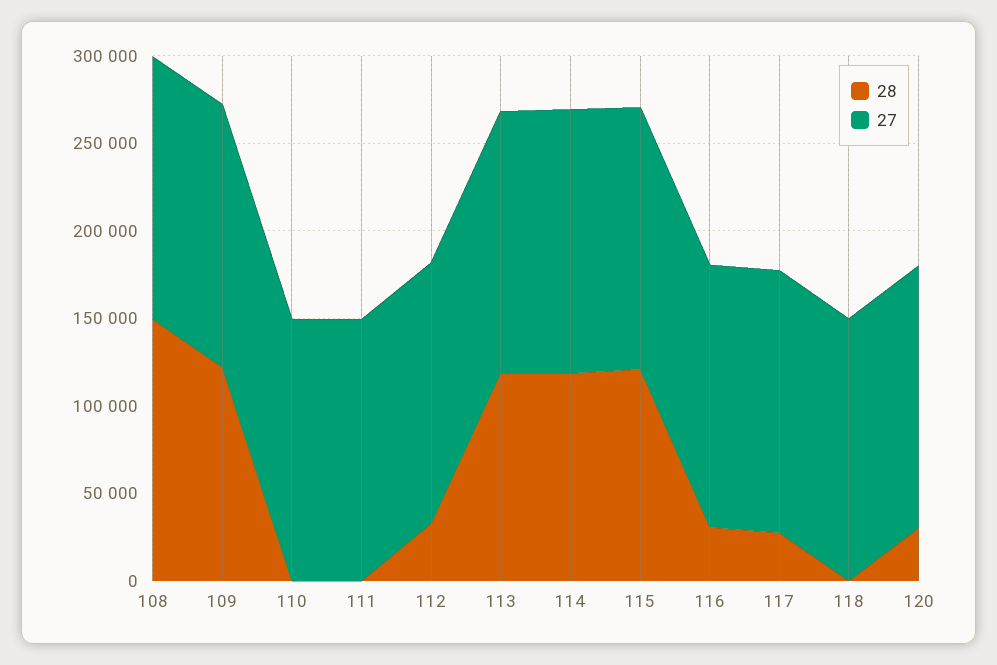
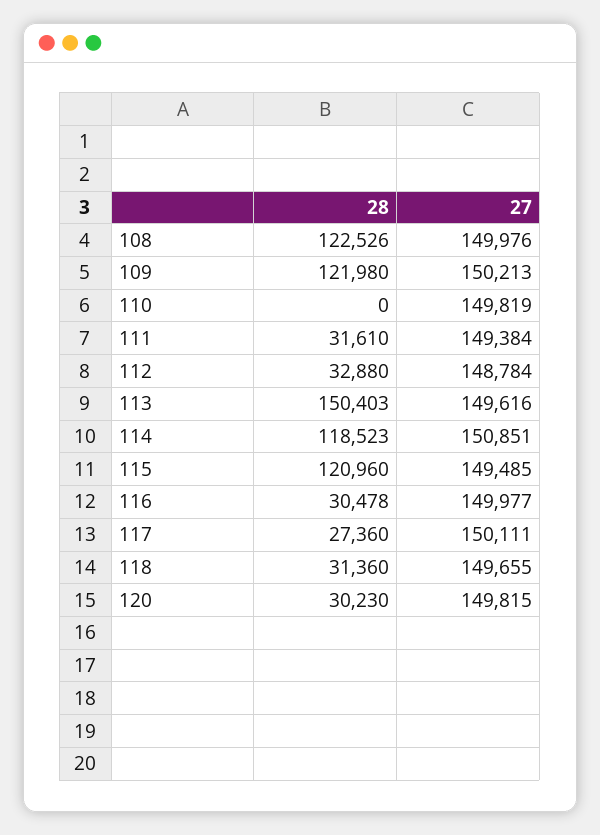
  {
    "28": {
-     "108": 150000,
+     "108": 122526,
      "109": 121980,
      "110": 0,
-     "111": 0,
+     "111": 31610,
      "112": 32880,
-     "113": 120000,
+     "113": 150403,
      "114": 118523,
      "115": 120960,
      "116": 30478,
      "117": 27360,
-     "118": 0,
+     "118": 31360,
      "120": 30230
    },
    "27": {
      "108": 149976,
      "109": 150213,
      "110": 149819,
      "111": 149384,
      "112": 148784,
      "113": 149616,
      "114": 150851,
      "115": 149485,
      "116": 149977,
      "117": 150111,
      "118": 149655,
      "120": 149815
    }
  }

